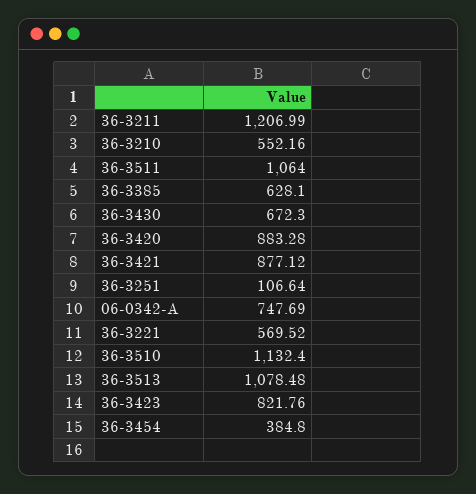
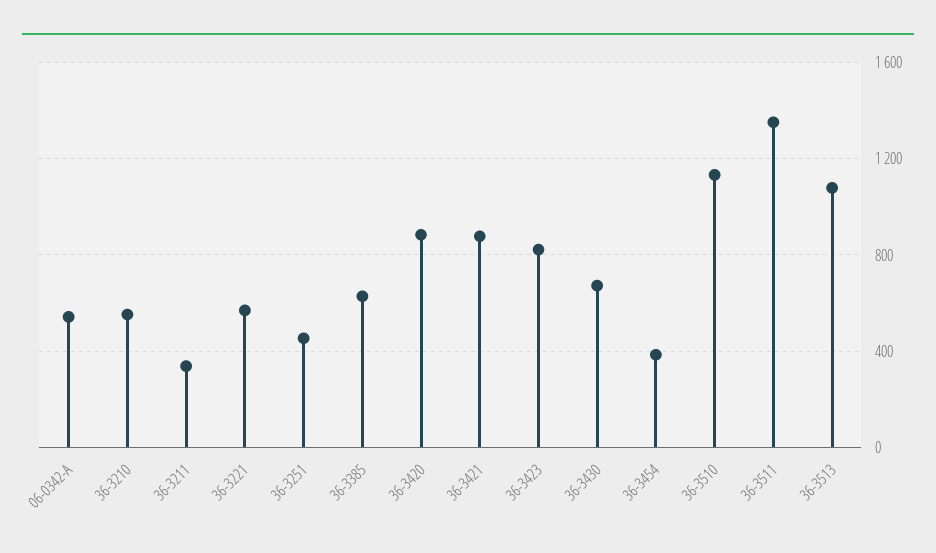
  {
-   "36-3211": 1206.99,
+   "36-3211": 350,
    "36-3210": 552.16,
-   "36-3511": 1064,
+   "36-3511": 1350,
    "36-3385": 628.1,
    "36-3430": 672.3,
    "36-3420": 883.28,
    "36-3421": 877.12,
-   "36-3251": 106.64,
+   "36-3251": 450,
-   "06-0342-A": 747.69,
+   "06-0342-A": 550,
    "36-3221": 569.52,
    "36-3510": 1132.4,
    "36-3513": 1078.48,
    "36-3423": 821.76,
    "36-3454": 384.8
  }

